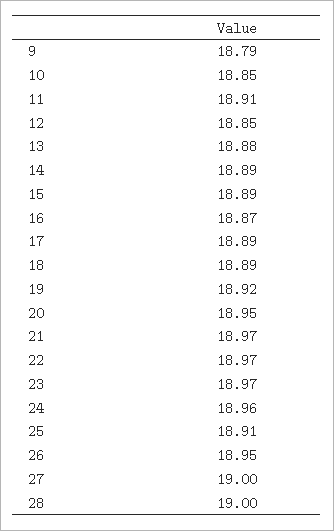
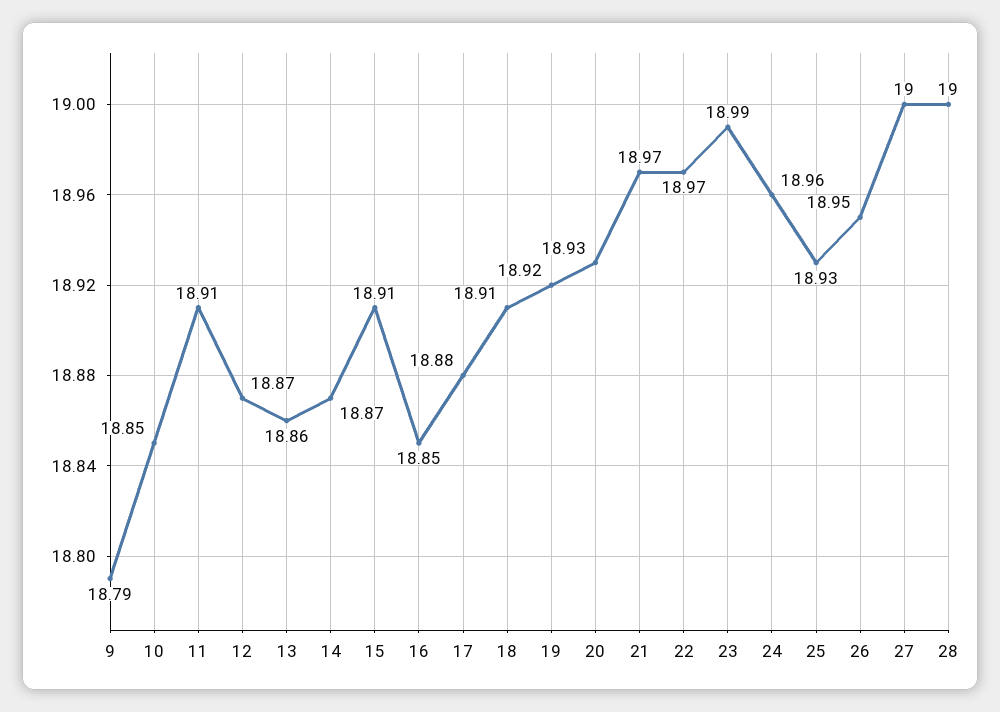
  {
    "9": 18.79,
    "10": 18.85,
    "11": 18.91,
-   "12": 18.85,
+   "12": 18.87,
-   "13": 18.88,
+   "13": 18.86,
-   "14": 18.89,
+   "14": 18.87,
-   "15": 18.89,
+   "15": 18.91,
-   "16": 18.87,
+   "16": 18.85,
-   "17": 18.89,
+   "17": 18.88,
-   "18": 18.89,
+   "18": 18.91,
    "19": 18.92,
-   "20": 18.95,
+   "20": 18.93,
    "21": 18.97,
    "22": 18.97,
-   "23": 18.97,
+   "23": 18.99,
    "24": 18.96,
-   "25": 18.91,
+   "25": 18.93,
    "26": 18.95,
    "27": 19,
    "28": 19
  }

